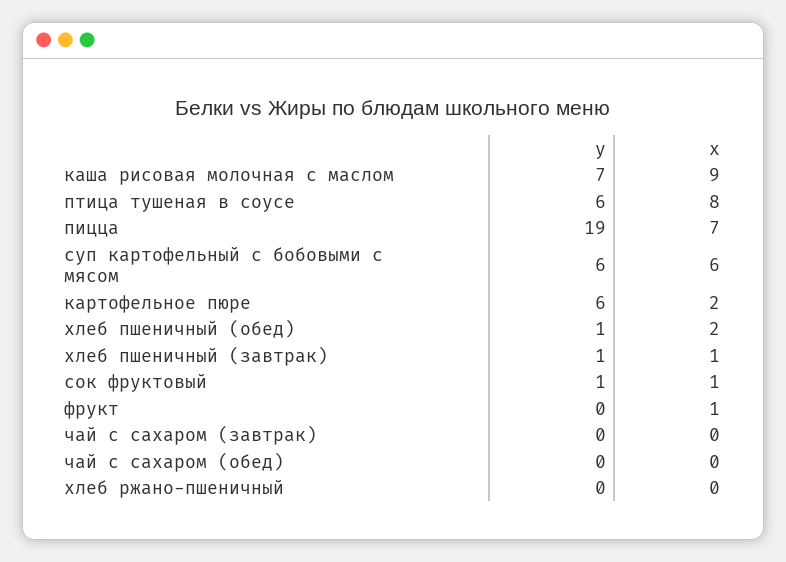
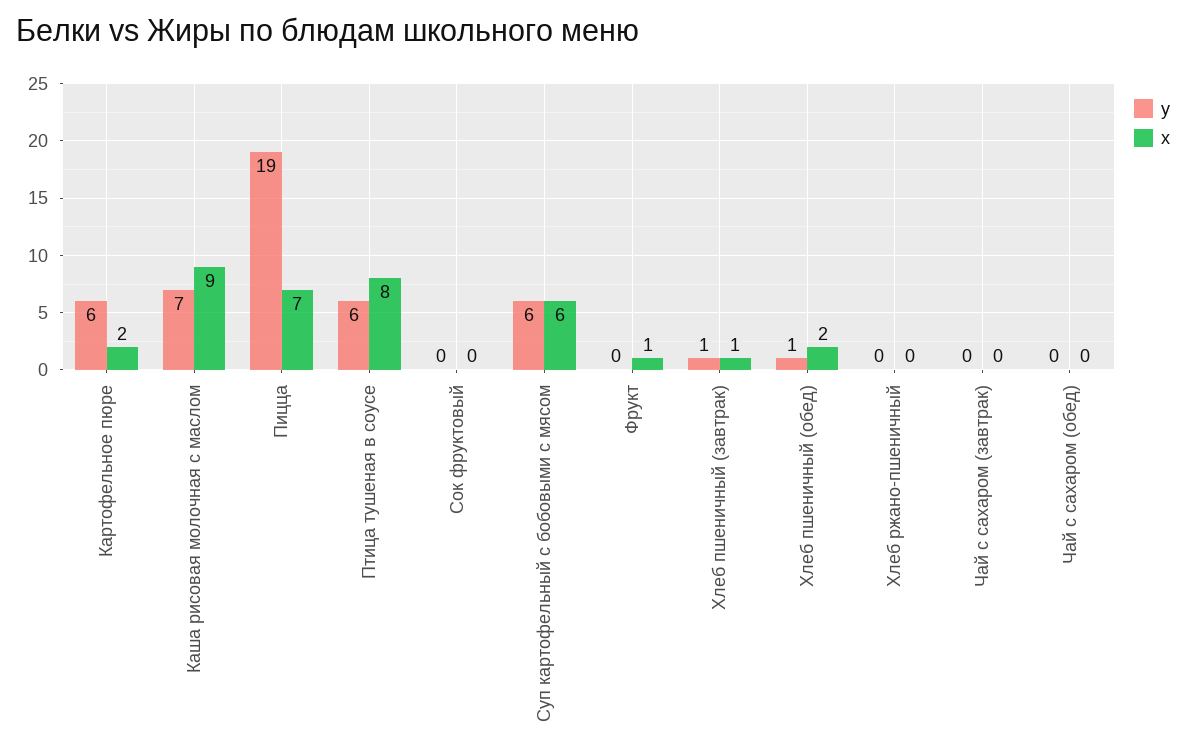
  {
    "y": {
      "каша рисовая молочная с маслом": 7,
      "птица тушеная в соусе": 6,
      "пицца": 19,
      "суп картофельный с бобовыми с мясом": 6,
      "картофельное пюре": 6,
      "хлеб пшеничный (обед)": 1,
      "хлеб пшеничный (завтрак)": 1,
-     "сок фруктовый": 1,
+     "сок фруктовый": 0,
      "фрукт": 0,
      "чай с сахаром (завтрак)": 0,
      "чай с сахаром (обед)": 0,
      "хлеб ржано-пшеничный": 0
    },
    "x": {
      "каша рисовая молочная с маслом": 9,
      "птица тушеная в соусе": 8,
      "пицца": 7,
      "суп картофельный с бобовыми с мясом": 6,
      "картофельное пюре": 2,
      "хлеб пшеничный (обед)": 2,
      "хлеб пшеничный (завтрак)": 1,
-     "сок фруктовый": 1,
+     "сок фруктовый": 0,
      "фрукт": 1,
      "чай с сахаром (завтрак)": 0,
      "чай с сахаром (обед)": 0,
      "хлеб ржано-пшеничный": 0
    }
  }

